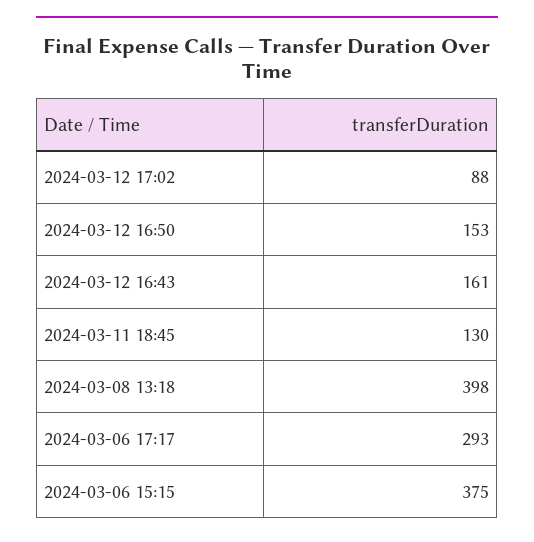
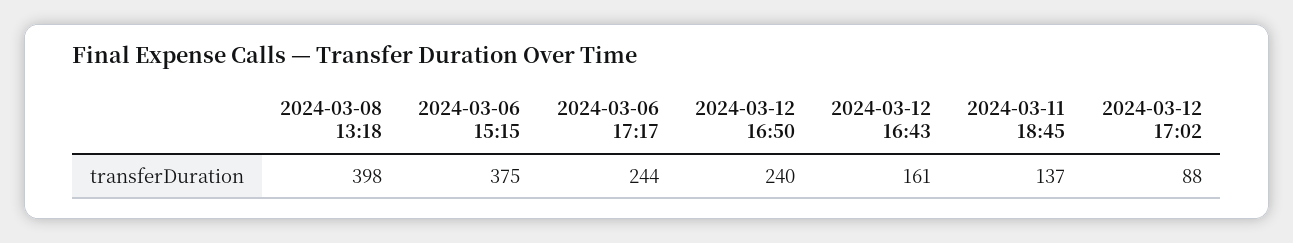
  {
    "2024-03-12 17:02": 88,
-   "2024-03-12 16:50": 153,
+   "2024-03-12 16:50": 240,
    "2024-03-12 16:43": 161,
-   "2024-03-11 18:45": 130,
+   "2024-03-11 18:45": 137,
    "2024-03-08 13:18": 398,
-   "2024-03-06 17:17": 293,
+   "2024-03-06 17:17": 244,
    "2024-03-06 15:15": 375
  }

